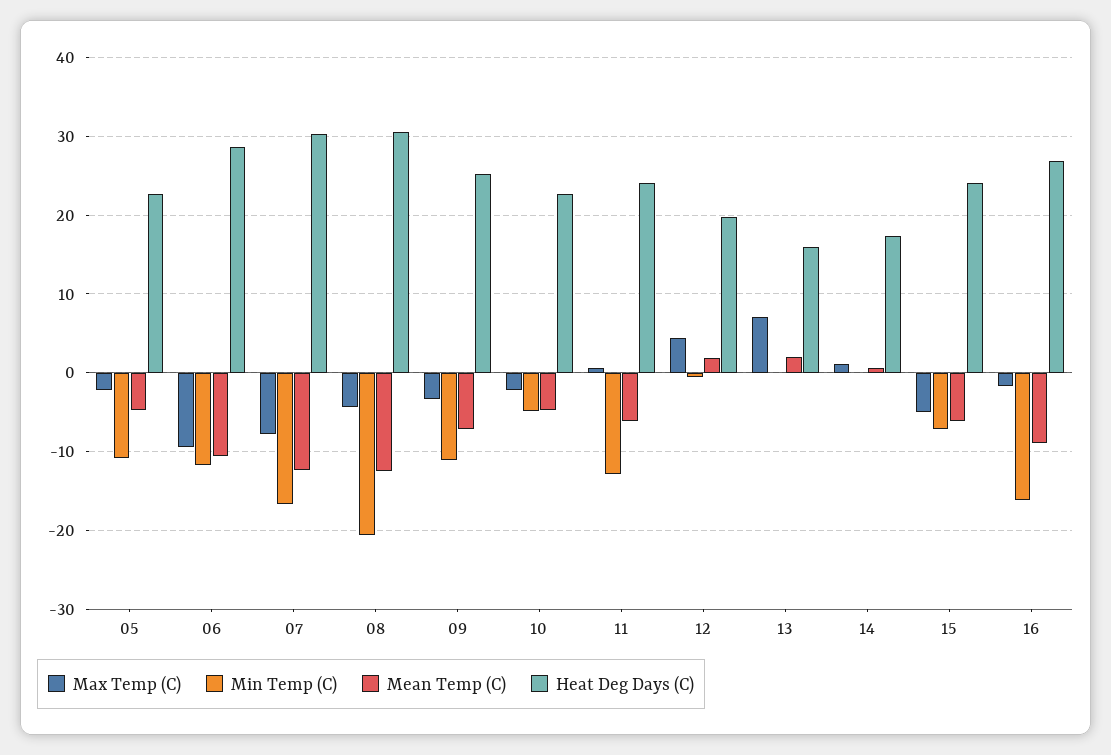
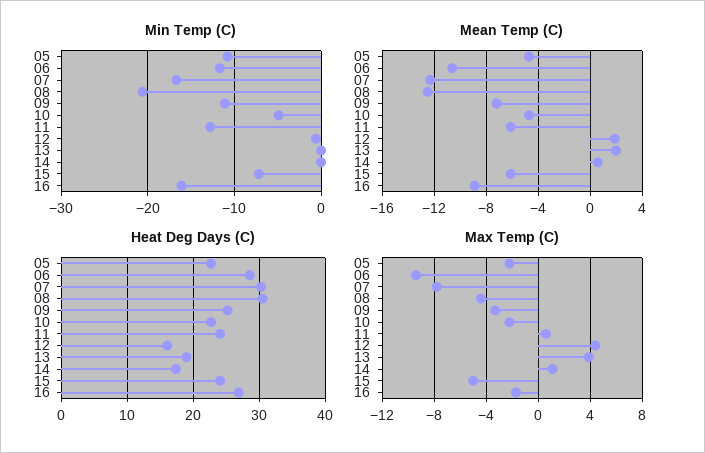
  {
    "Max Temp (C)": {
      "05": -2,
      "06": -9.5,
      "07": -8,
      "08": -4.5,
      "09": -3.5,
      "10": -2,
      "11": 0.5,
      "12": 4.5,
-     "13": 7,
+     "13": 4,
      "14": 1,
      "15": -5,
      "16": -1.5
    },
    "Min Temp (C)": {
      "05": -11,
      "06": -12,
      "07": -17,
      "08": -21,
      "09": -11,
      "10": -5,
      "11": -13,
      "12": -1,
      "13": 0,
      "14": 0,
      "15": -7,
      "16": -16
    },
    "Mean Temp (C)": {
      "05": -4.5,
      "06": -10.5,
      "07": -12.5,
      "08": -12.5,
      "09": -7,
      "10": -4.5,
      "11": -6,
      "12": 2,
      "13": 2,
      "14": 0.5,
      "15": -6,
      "16": -9
    },
    "Heat Deg Days (C)": {
      "05": 23,
      "06": 29,
      "07": 30,
      "08": 31,
      "09": 25,
      "10": 23,
      "11": 24,
-     "12": 20,
+     "12": 16,
-     "13": 16,
+     "13": 19,
      "14": 17,
      "15": 24,
      "16": 27
    }
  }

